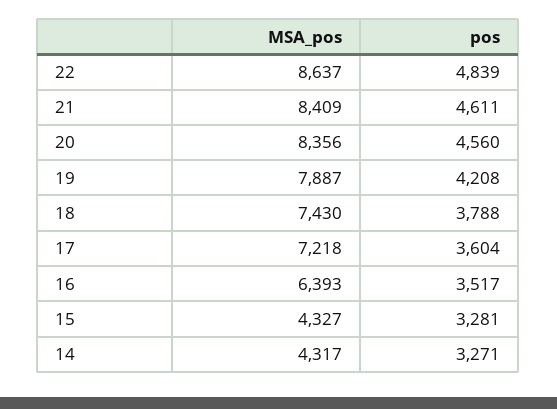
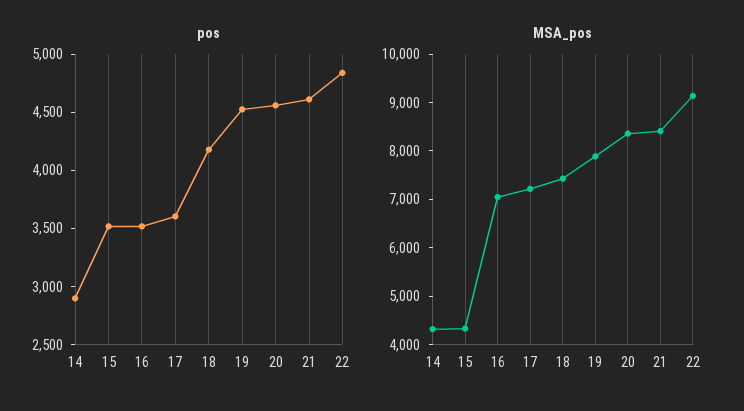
  {
    "MSA_pos": {
-     "22": 8637,
+     "22": 9200,
      "21": 8409,
      "20": 8356,
      "19": 7887,
      "18": 7430,
      "17": 7218,
-     "16": 6393,
+     "16": 7000,
      "15": 4327,
      "14": 4317
    },
    "pos": {
      "22": 4839,
      "21": 4611,
      "20": 4560,
-     "19": 4208,
+     "19": 4500,
-     "18": 3788,
+     "18": 4200,
      "17": 3604,
      "16": 3517,
-     "15": 3281,
+     "15": 3500,
-     "14": 3271
+     "14": 2900
    }
  }

